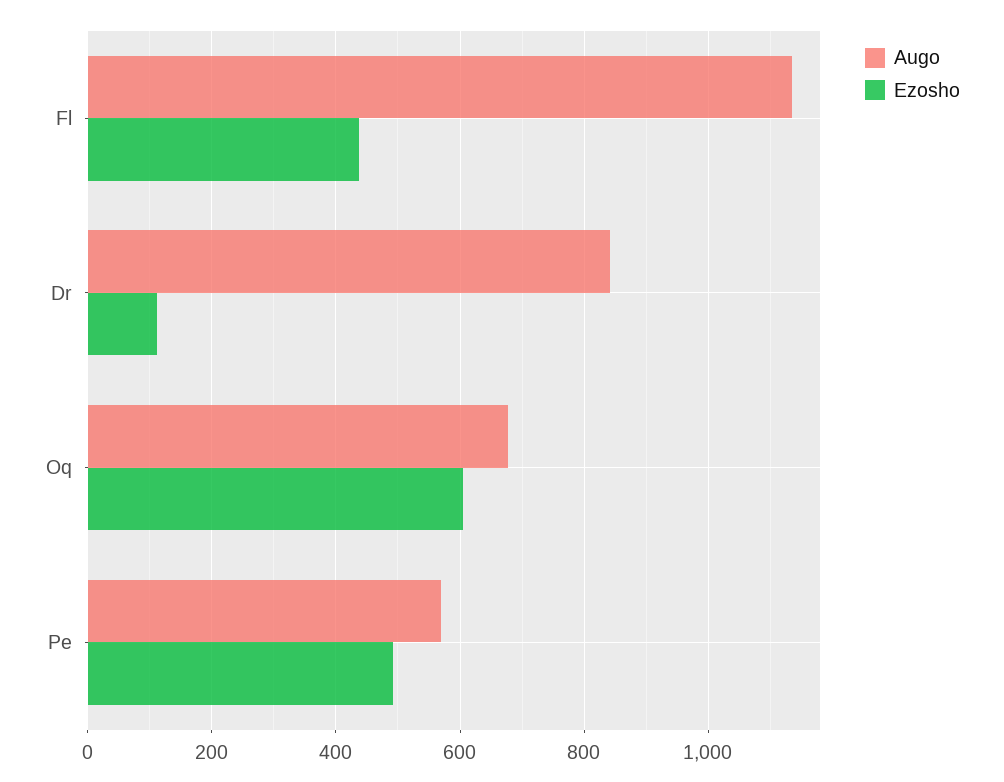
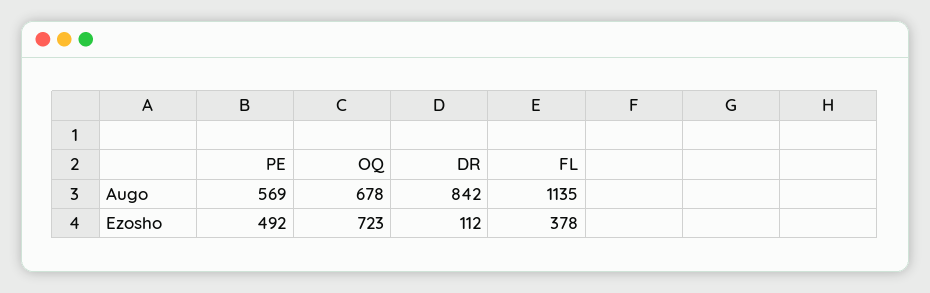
  {
    "Augo": {
      "Fl": 1135,
      "Dr": 842,
      "Oq": 678,
      "Pe": 569
    },
    "Ezosho": {
-     "Fl": 440,
+     "Fl": 378,
      "Dr": 112,
-     "Oq": 600,
+     "Oq": 723,
      "Pe": 492
    }
  }

